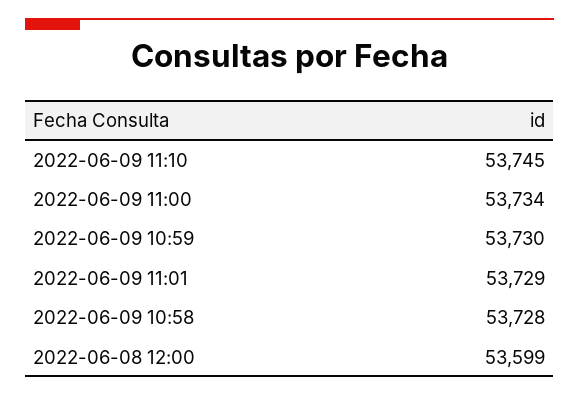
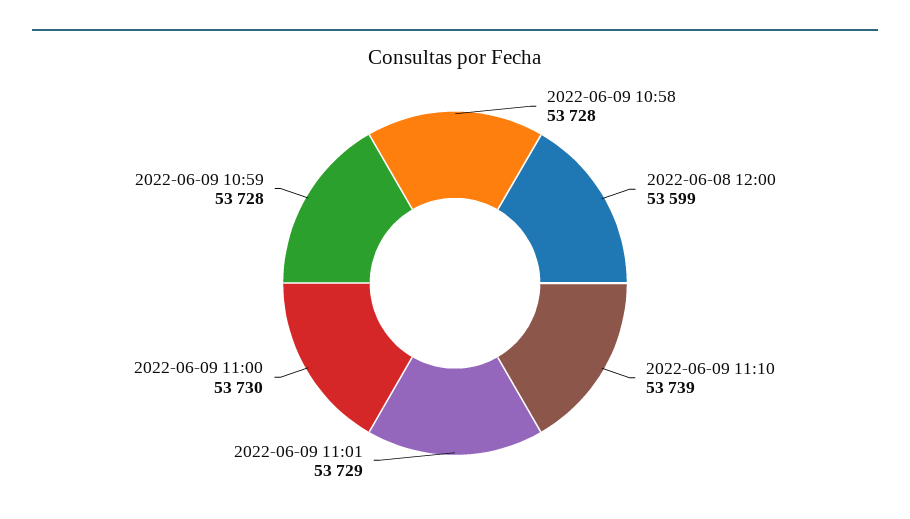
  {
-   "2022-06-09 11:10": 53745,
+   "2022-06-09 11:10": 53739,
-   "2022-06-09 11:00": 53734,
+   "2022-06-09 11:00": 53730,
-   "2022-06-09 10:59": 53730,
+   "2022-06-09 10:59": 53728,
    "2022-06-09 11:01": 53729,
    "2022-06-09 10:58": 53728,
    "2022-06-08 12:00": 53599
  }

